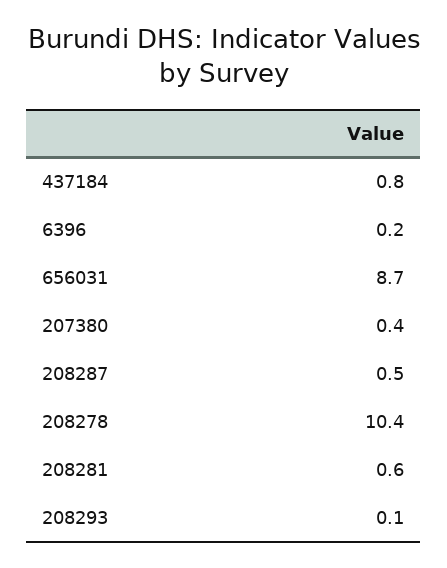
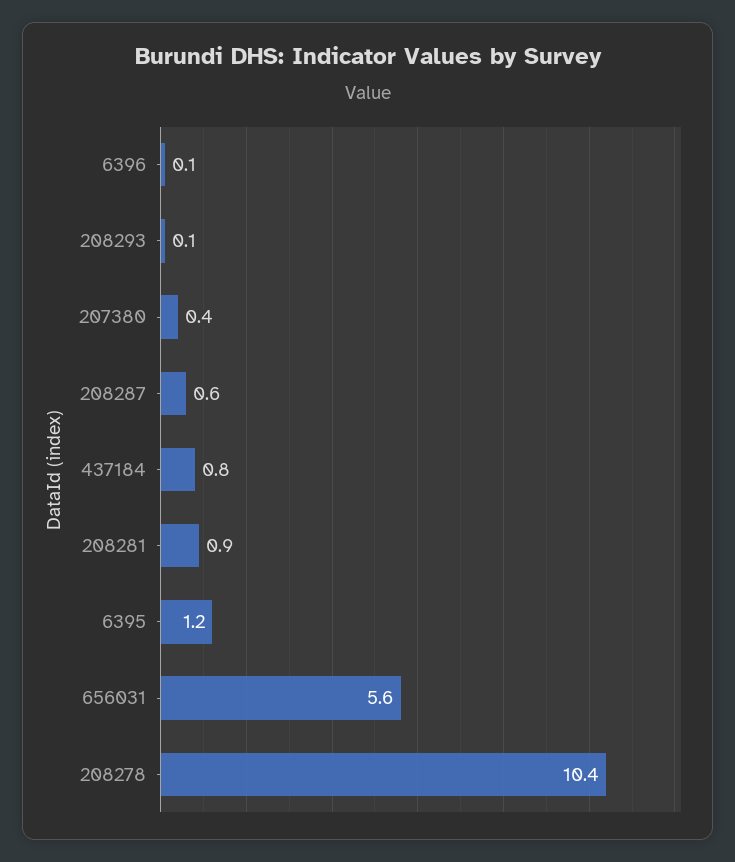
  {
    "437184": 0.8,
-   "6396": 0.2,
+   "6396": 0.1,
-   "656031": 8.7,
+   "656031": 5.6,
    "207380": 0.4,
-   "208287": 0.5,
+   "208287": 0.6,
    "208278": 10.4,
-   "208281": 0.6,
+   "208281": 0.9,
-   "208293": 0.1
+   "208293": 0.1,
+   "6395": 1.2
  }

